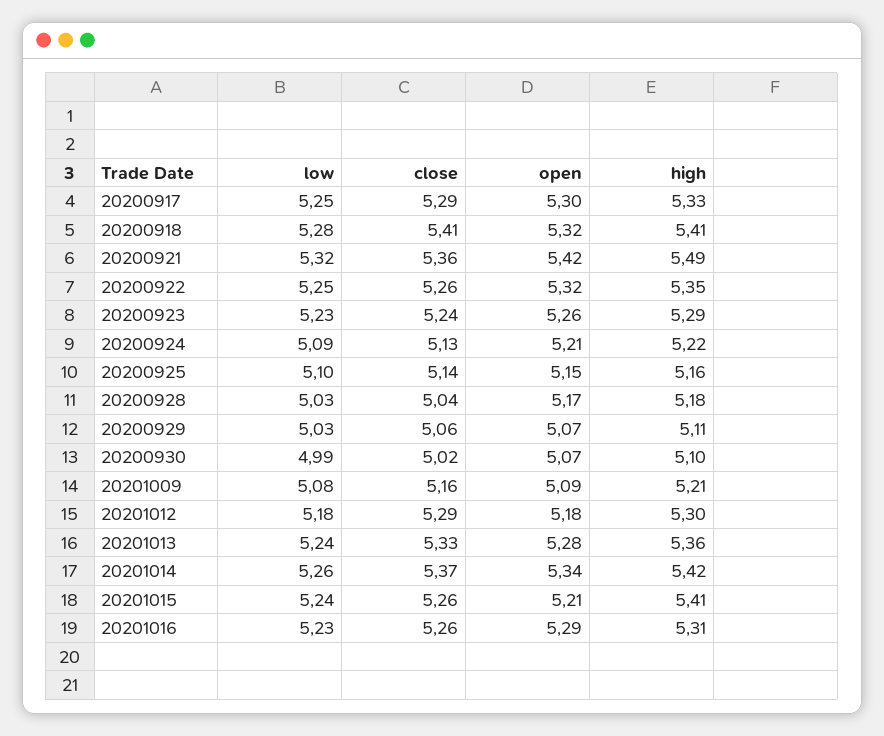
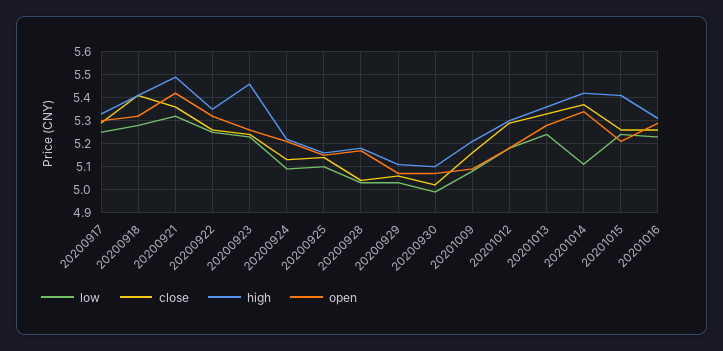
  {
    "low": {
      "20200917": 5.25,
      "20200918": 5.28,
      "20200921": 5.32,
      "20200922": 5.25,
      "20200923": 5.23,
      "20200924": 5.09,
      "20200925": 5.1,
      "20200928": 5.03,
      "20200929": 5.03,
      "20200930": 4.99,
      "20201009": 5.08,
      "20201012": 5.18,
      "20201013": 5.24,
-     "20201014": 5.26,
+     "20201014": 5.1,
      "20201015": 5.24,
      "20201016": 5.23
    },
    "close": {
      "20200917": 5.29,
      "20200918": 5.41,
      "20200921": 5.36,
      "20200922": 5.26,
      "20200923": 5.24,
      "20200924": 5.13,
      "20200925": 5.14,
      "20200928": 5.04,
      "20200929": 5.06,
      "20200930": 5.02,
      "20201009": 5.16,
      "20201012": 5.29,
      "20201013": 5.33,
      "20201014": 5.37,
      "20201015": 5.26,
      "20201016": 5.26
    },
    "open": {
      "20200917": 5.3,
      "20200918": 5.32,
      "20200921": 5.42,
      "20200922": 5.32,
      "20200923": 5.26,
      "20200924": 5.21,
      "20200925": 5.15,
      "20200928": 5.17,
      "20200929": 5.07,
      "20200930": 5.07,
      "20201009": 5.09,
      "20201012": 5.18,
      "20201013": 5.28,
      "20201014": 5.34,
      "20201015": 5.21,
      "20201016": 5.29
    },
    "high": {
      "20200917": 5.33,
      "20200918": 5.41,
      "20200921": 5.49,
      "20200922": 5.35,
-     "20200923": 5.29,
+     "20200923": 5.45,
      "20200924": 5.22,
      "20200925": 5.16,
      "20200928": 5.18,
      "20200929": 5.11,
      "20200930": 5.1,
      "20201009": 5.21,
      "20201012": 5.3,
      "20201013": 5.36,
      "20201014": 5.42,
      "20201015": 5.41,
      "20201016": 5.31
    }
  }

